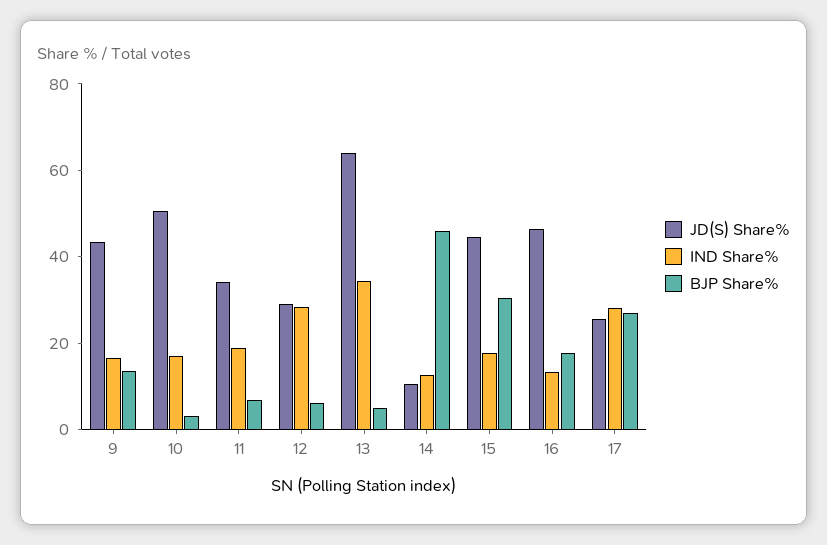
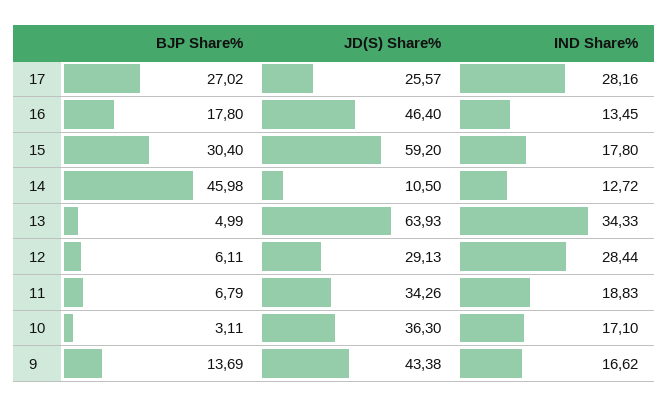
  {
    "JD(S) Share%": {
      "9": 43.38,
-     "10": 50,
+     "10": 36.3,
      "11": 34.26,
      "12": 29.13,
      "13": 63.93,
      "14": 10.5,
-     "15": 45,
+     "15": 59.2,
      "16": 46.4,
      "17": 25.57
    },
    "IND Share%": {
      "9": 16.62,
      "10": 17.1,
      "11": 18.83,
      "12": 28.44,
      "13": 34.33,
      "14": 12.72,
      "15": 17.8,
      "16": 13.45,
      "17": 28.16
    },
    "BJP Share%": {
      "9": 13.69,
      "10": 3.11,
      "11": 6.79,
      "12": 6.11,
      "13": 4.99,
      "14": 45.98,
      "15": 30.4,
      "16": 17.8,
      "17": 27.02
    }
  }

